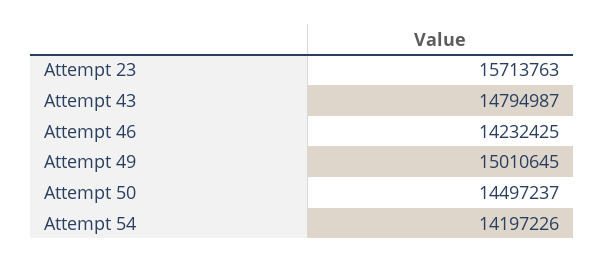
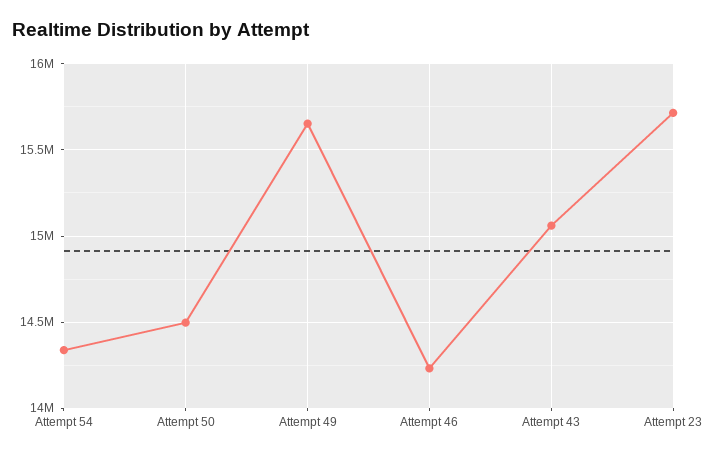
  {
    "Attempt 23": 15713763,
-   "Attempt 43": 14794987,
+   "Attempt 43": 15050000,
    "Attempt 46": 14232425,
-   "Attempt 49": 15010645,
+   "Attempt 49": 15650000,
    "Attempt 50": 14497237,
-   "Attempt 54": 14197226
+   "Attempt 54": 14350000
  }

